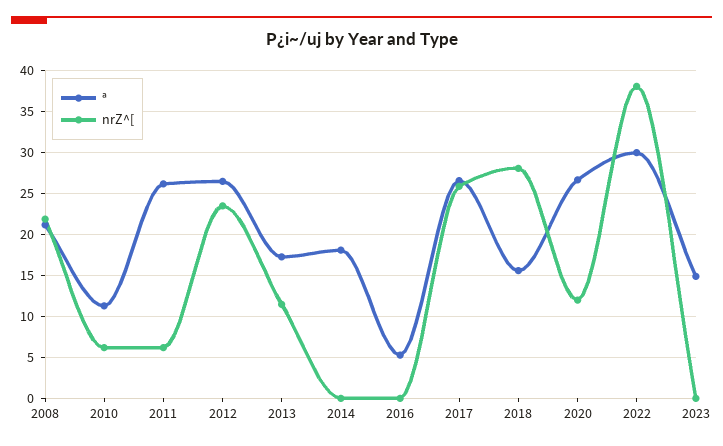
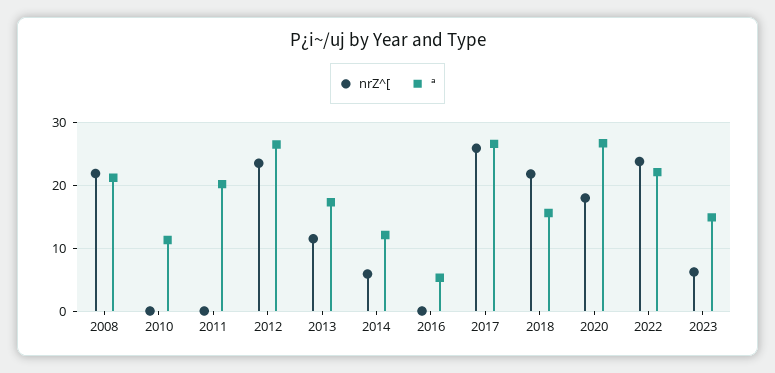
  {
    "ª": {
      "2008": 21,
      "2010": 11,
-     "2011": 26,
+     "2011": 20,
      "2012": 27,
      "2013": 17,
-     "2014": 18,
+     "2014": 12,
      "2016": 5,
      "2017": 27,
      "2018": 16,
      "2020": 27,
-     "2022": 30,
+     "2022": 22,
      "2023": 15
    },
    "nrZ^[": {
      "2008": 22,
-     "2010": 6,
+     "2010": 0,
-     "2011": 6,
+     "2011": 0,
      "2012": 24,
      "2013": 12,
-     "2014": 0,
+     "2014": 6,
      "2016": 0,
      "2017": 26,
-     "2018": 28,
+     "2018": 22,
-     "2020": 12,
+     "2020": 18,
-     "2022": 38,
+     "2022": 24,
-     "2023": 0
+     "2023": 6
    }
  }

